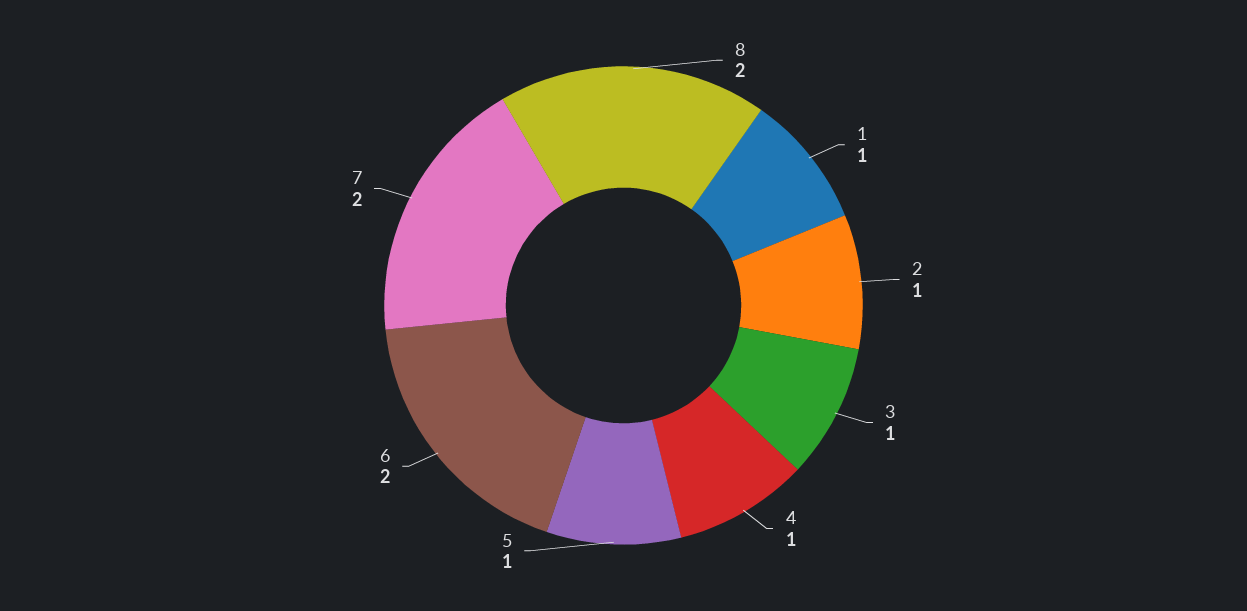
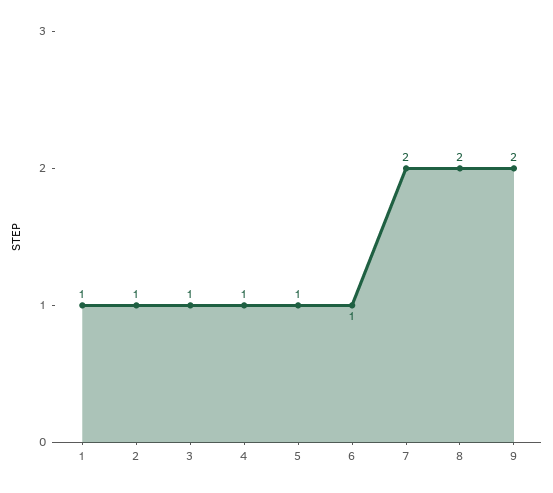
  {
    "8": 2,
    "1": 1,
    "2": 1,
    "3": 1,
    "4": 1,
    "5": 1,
-   "6": 2,
+   "6": 1,
-   "7": 2
+   "7": 2,
+   "9": 2
  }

